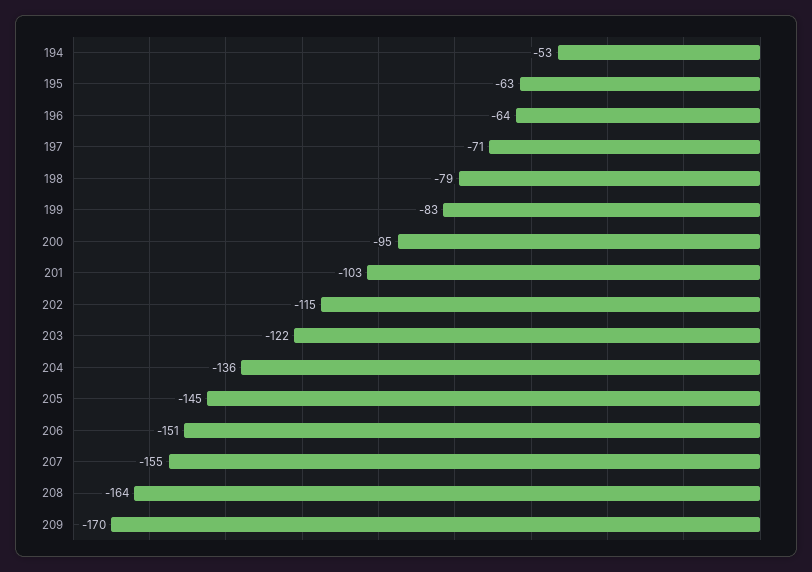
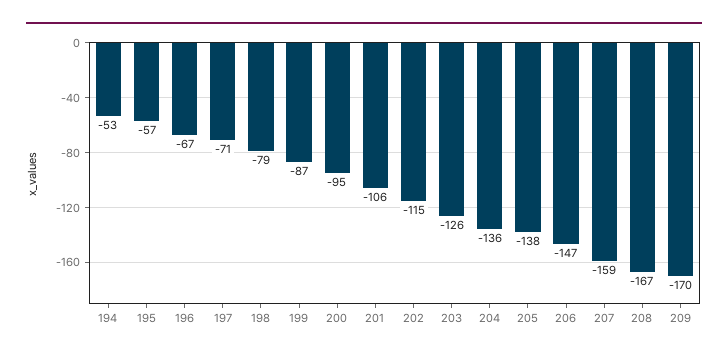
  {
    "194": -53,
-   "195": -63,
+   "195": -57,
-   "196": -64,
+   "196": -67,
    "197": -71,
    "198": -79,
-   "199": -83,
+   "199": -87,
    "200": -95,
-   "201": -103,
+   "201": -106,
    "202": -115,
-   "203": -122,
+   "203": -126,
    "204": -136,
-   "205": -145,
+   "205": -138,
-   "206": -151,
+   "206": -147,
-   "207": -155,
+   "207": -159,
-   "208": -164,
+   "208": -167,
    "209": -170
  }

